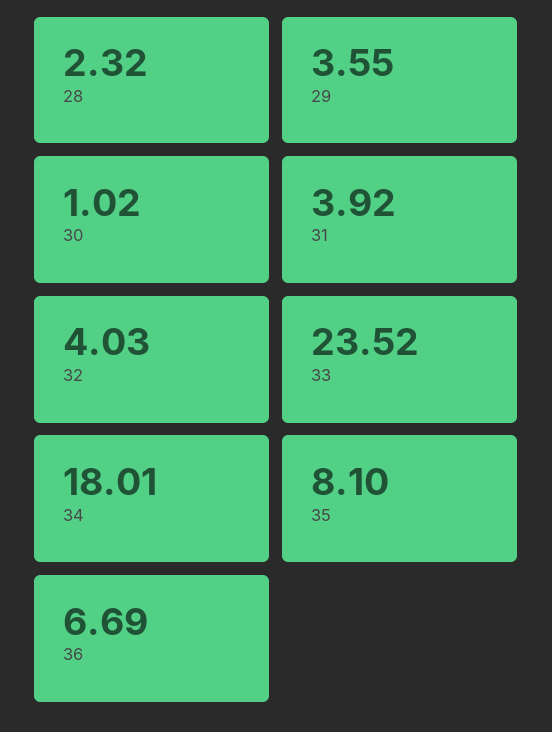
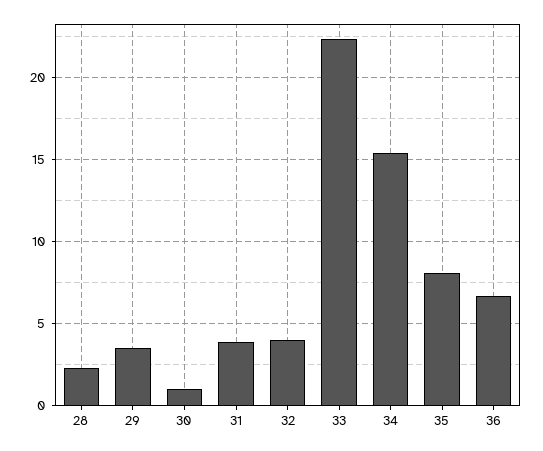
  {
    "28": 2.32,
    "29": 3.55,
    "30": 1.02,
    "31": 3.92,
    "32": 4.03,
-   "33": 23.52,
+   "33": 22.5,
-   "34": 18.01,
+   "34": 15.5,
    "35": 8.1,
    "36": 6.69
  }

